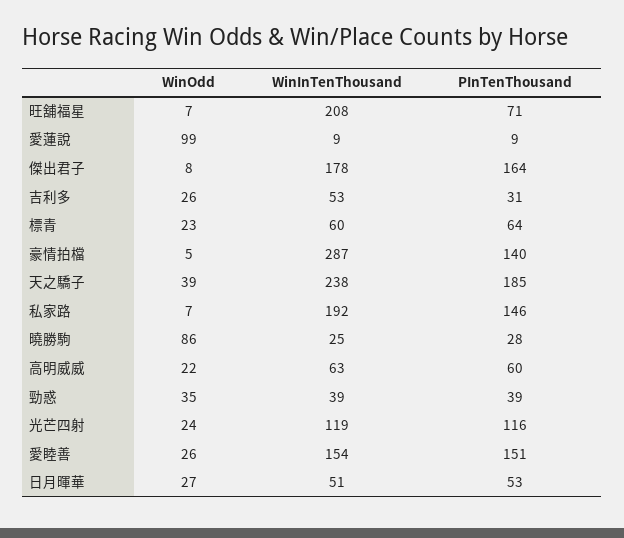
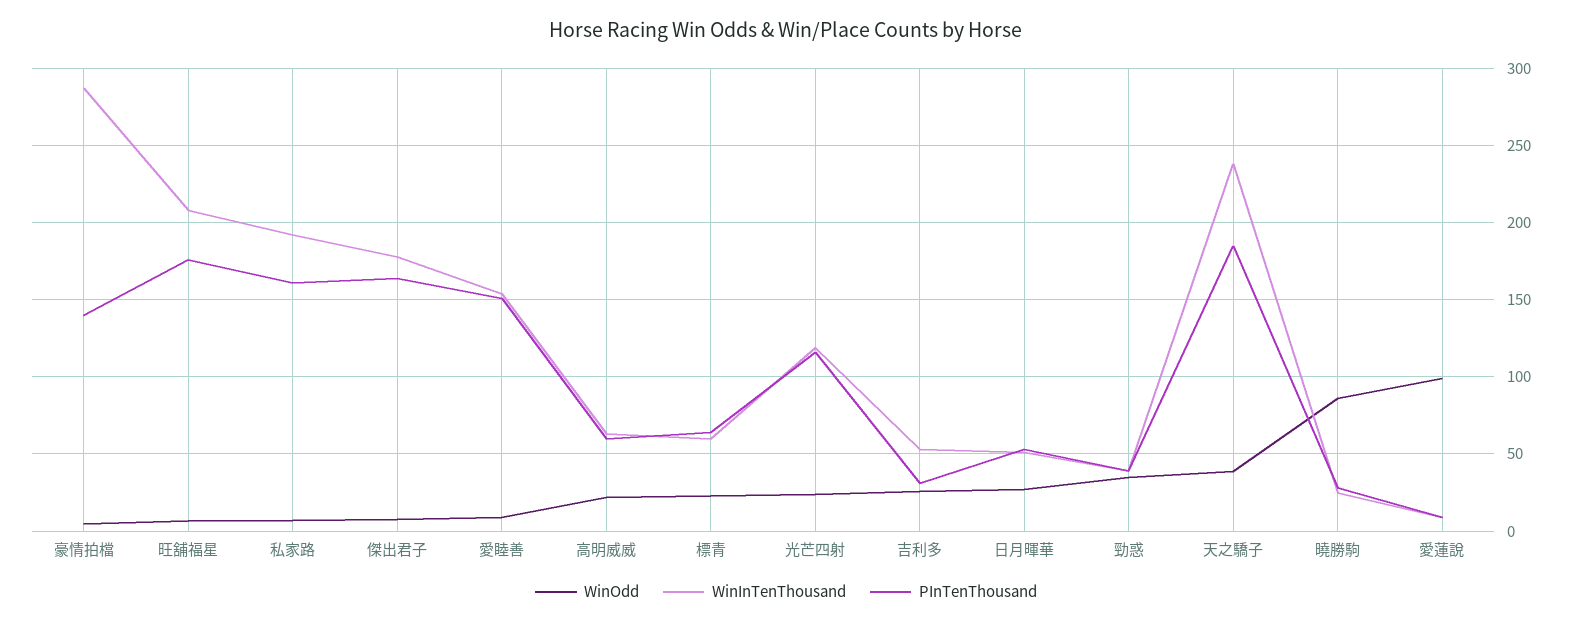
  {
    "WinOdd": {
      "旺舖福星": 7,
      "愛蓮說": 99,
      "傑出君子": 8,
      "吉利多": 26,
      "標青": 23,
      "豪情拍檔": 5,
      "天之驕子": 39,
      "私家路": 7,
      "曉勝駒": 86,
      "高明威威": 22,
      "勁惑": 35,
      "光芒四射": 24,
-     "愛睦善": 26,
+     "愛睦善": 10,
      "日月暉華": 27
    },
    "WinInTenThousand": {
      "旺舖福星": 208,
      "愛蓮說": 9,
      "傑出君子": 178,
      "吉利多": 53,
      "標青": 60,
      "豪情拍檔": 287,
      "天之驕子": 238,
      "私家路": 192,
      "曉勝駒": 25,
      "高明威威": 63,
      "勁惑": 39,
      "光芒四射": 119,
      "愛睦善": 154,
      "日月暉華": 51
    },
    "PInTenThousand": {
-     "旺舖福星": 71,
+     "旺舖福星": 175,
      "愛蓮說": 9,
      "傑出君子": 164,
      "吉利多": 31,
      "標青": 64,
      "豪情拍檔": 140,
      "天之驕子": 185,
-     "私家路": 146,
+     "私家路": 160,
      "曉勝駒": 28,
      "高明威威": 60,
      "勁惑": 39,
      "光芒四射": 116,
      "愛睦善": 151,
      "日月暉華": 53
    }
  }

